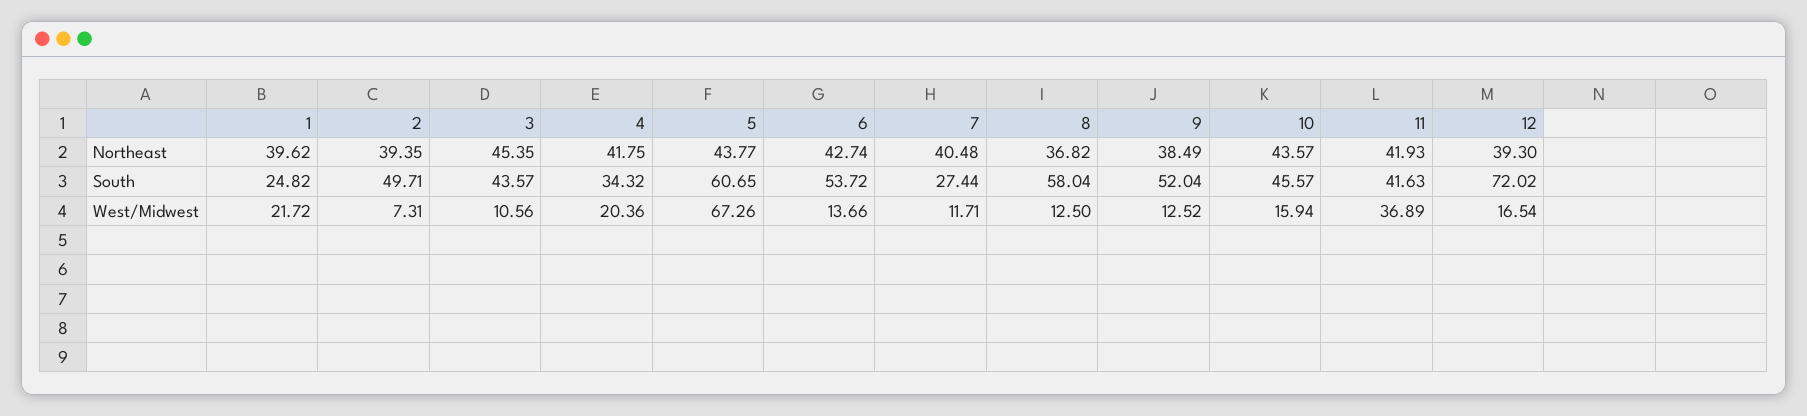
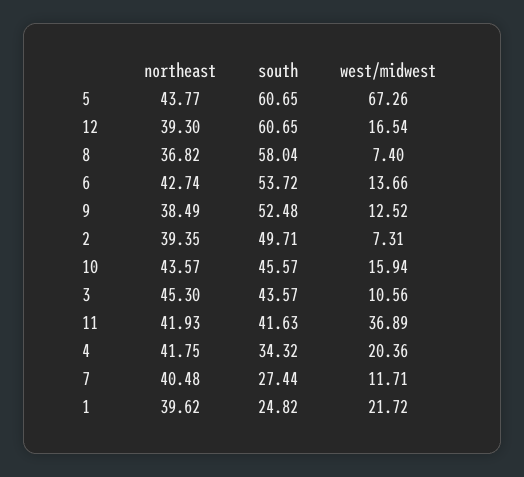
  {
    "1": {
      "Northeast": 39.62,
      "South": 24.82,
      "West/Midwest": 21.72
    },
    "2": {
      "Northeast": 39.35,
      "South": 49.71,
      "West/Midwest": 7.31
    },
    "3": {
-     "Northeast": 45.35,
+     "Northeast": 45.3,
      "South": 43.57,
      "West/Midwest": 10.56
    },
    "4": {
      "Northeast": 41.75,
      "South": 34.32,
      "West/Midwest": 20.36
    },
    "5": {
      "Northeast": 43.77,
      "South": 60.65,
      "West/Midwest": 67.26
    },
    "6": {
      "Northeast": 42.74,
      "South": 53.72,
      "West/Midwest": 13.66
    },
    "7": {
      "Northeast": 40.48,
      "South": 27.44,
      "West/Midwest": 11.71
    },
    "8": {
      "Northeast": 36.82,
      "South": 58.04,
-     "West/Midwest": 12.5
+     "West/Midwest": 7.4
    },
    "9": {
      "Northeast": 38.49,
-     "South": 52.04,
+     "South": 52.48,
      "West/Midwest": 12.52
    },
    "10": {
      "Northeast": 43.57,
      "South": 45.57,
      "West/Midwest": 15.94
    },
    "11": {
      "Northeast": 41.93,
      "South": 41.63,
      "West/Midwest": 36.89
    },
    "12": {
      "Northeast": 39.3,
-     "South": 72.02,
+     "South": 60.65,
      "West/Midwest": 16.54
    }
  }

